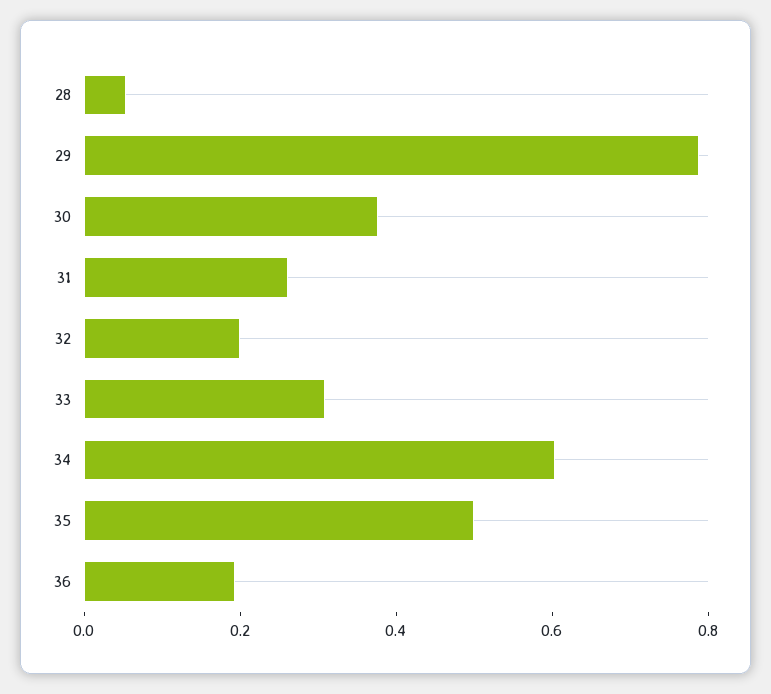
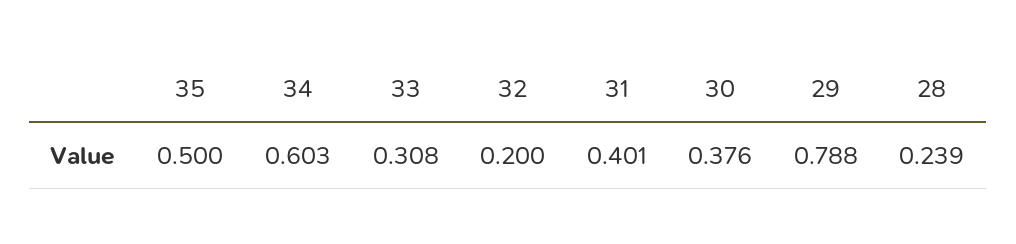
  {
-   "28": 0.05,
+   "28": 0.239,
    "29": 0.788,
    "30": 0.376,
-   "31": 0.25,
+   "31": 0.401,
    "32": 0.2,
    "33": 0.308,
    "34": 0.603,
-   "35": 0.5,
+   "35": 0.5
-   "36": 0.2
  }

